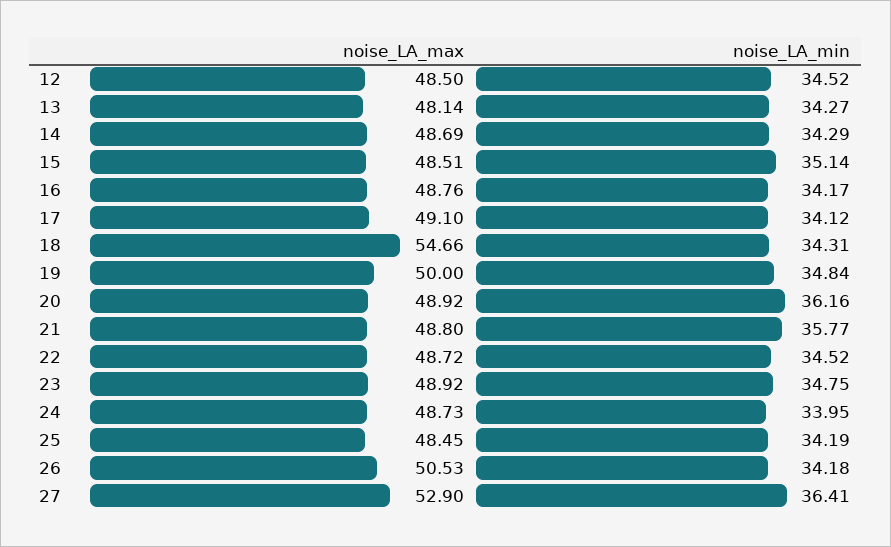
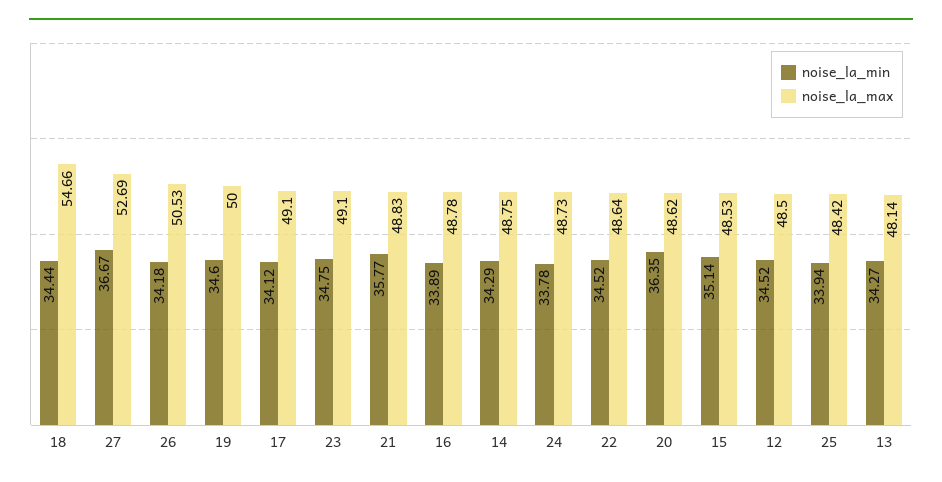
  {
    "noise_LA_max": {
      "12": 48.5,
      "13": 48.14,
-     "14": 48.69,
+     "14": 48.75,
-     "15": 48.51,
+     "15": 48.53,
-     "16": 48.76,
+     "16": 48.78,
      "17": 49.1,
      "18": 54.66,
      "19": 50,
-     "20": 48.92,
+     "20": 48.62,
-     "21": 48.8,
+     "21": 48.83,
-     "22": 48.72,
+     "22": 48.64,
-     "23": 48.92,
+     "23": 49.1,
      "24": 48.73,
-     "25": 48.45,
+     "25": 48.42,
      "26": 50.53,
-     "27": 52.9
+     "27": 52.69
    },
    "noise_LA_min": {
      "12": 34.52,
      "13": 34.27,
      "14": 34.29,
      "15": 35.14,
-     "16": 34.17,
+     "16": 33.89,
      "17": 34.12,
-     "18": 34.31,
+     "18": 34.44,
-     "19": 34.84,
+     "19": 34.6,
-     "20": 36.16,
+     "20": 36.35,
      "21": 35.77,
      "22": 34.52,
      "23": 34.75,
-     "24": 33.95,
+     "24": 33.78,
-     "25": 34.19,
+     "25": 33.94,
      "26": 34.18,
-     "27": 36.41
+     "27": 36.67
    }
  }

